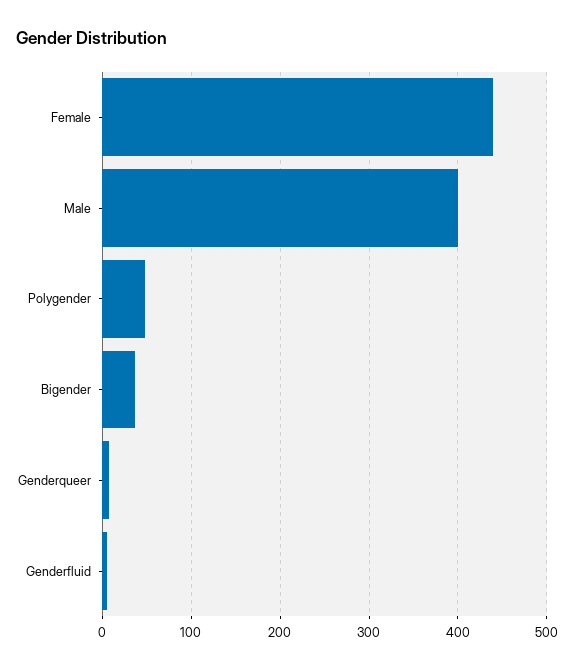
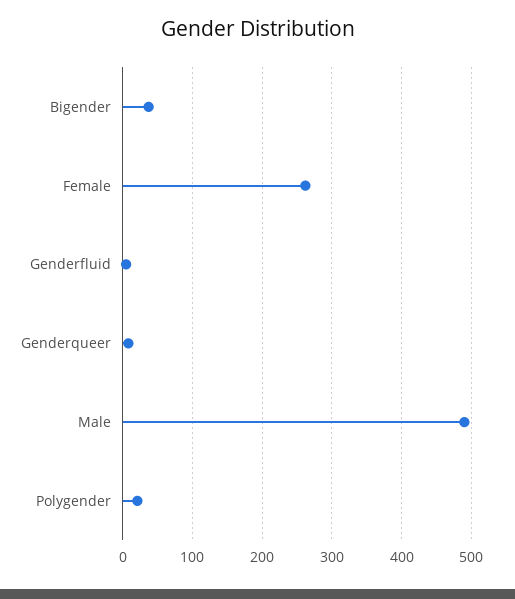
  {
-   "Female": 440,
+   "Female": 260,
-   "Male": 400,
+   "Male": 490,
-   "Polygender": 50,
+   "Polygender": 20,
    "Bigender": 40,
    "Genderqueer": 10,
    "Genderfluid": 10
  }

